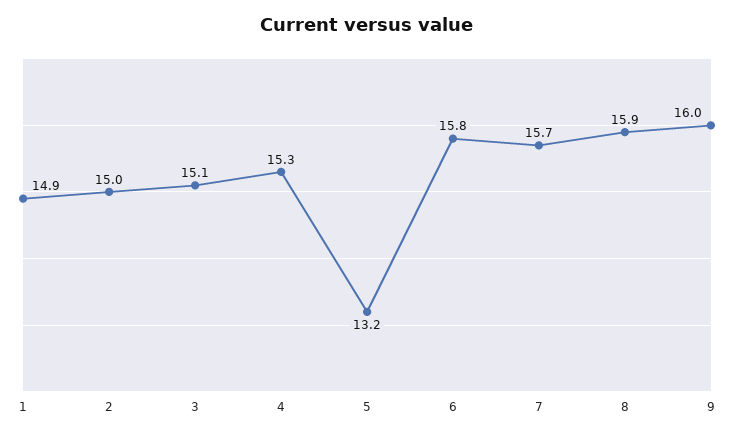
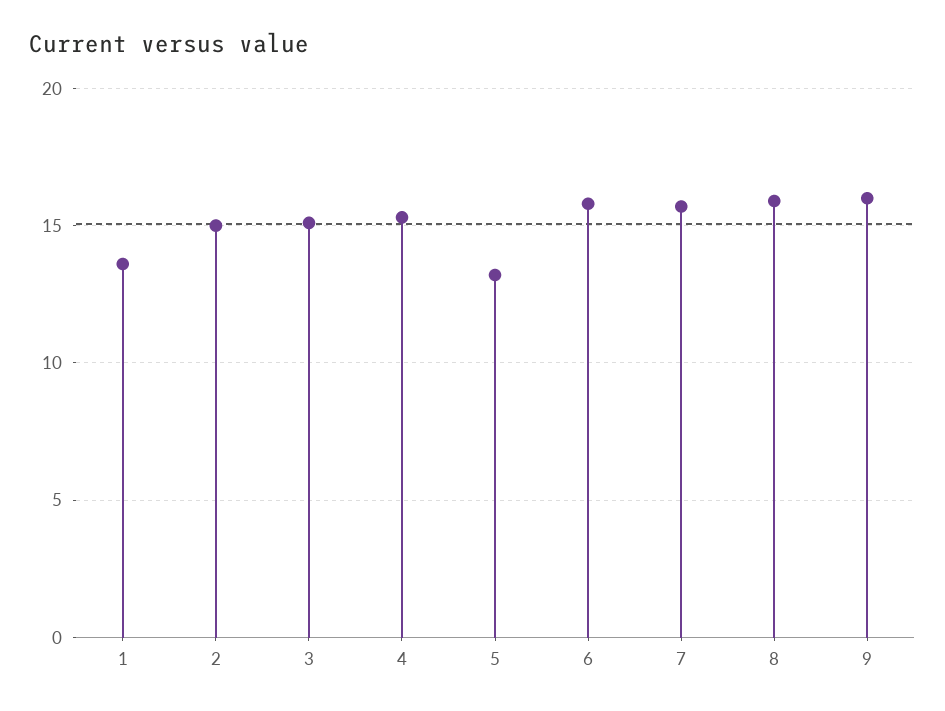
  {
-   "1": 14.9,
+   "1": 13.5,
    "2": 15,
    "3": 15.1,
    "4": 15.3,
    "5": 13.2,
    "6": 15.8,
    "7": 15.7,
    "8": 15.9,
    "9": 16
  }

